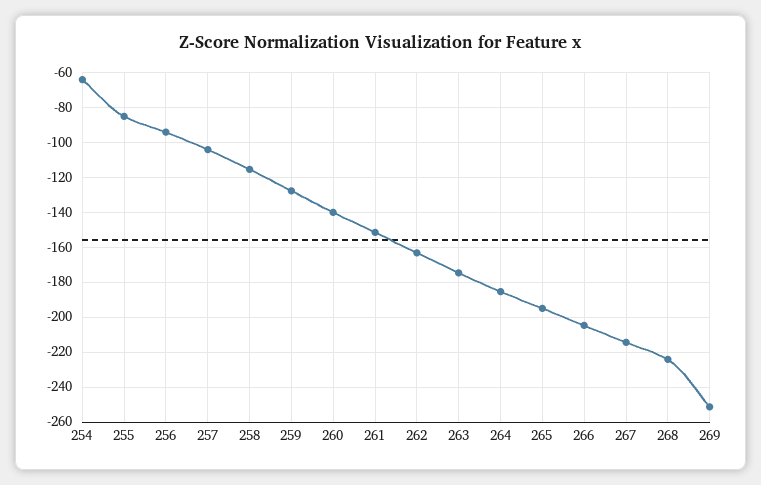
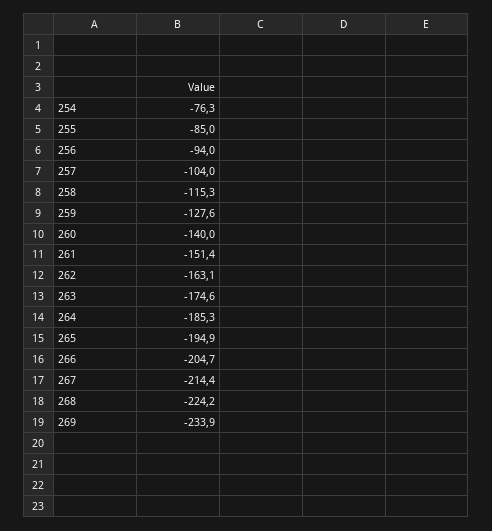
  {
-   "254": -65,
+   "254": -76.3,
    "255": -85,
    "256": -94,
    "257": -104,
    "258": -115.3,
    "259": -127.6,
    "260": -140,
    "261": -151.4,
    "262": -163.1,
    "263": -174.6,
    "264": -185.3,
    "265": -194.9,
    "266": -204.7,
    "267": -214.4,
    "268": -224.2,
-   "269": -250
+   "269": -233.9
  }

